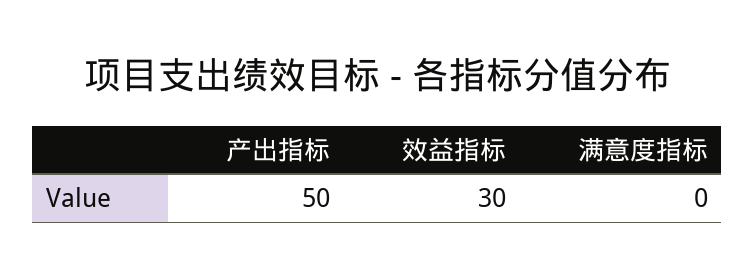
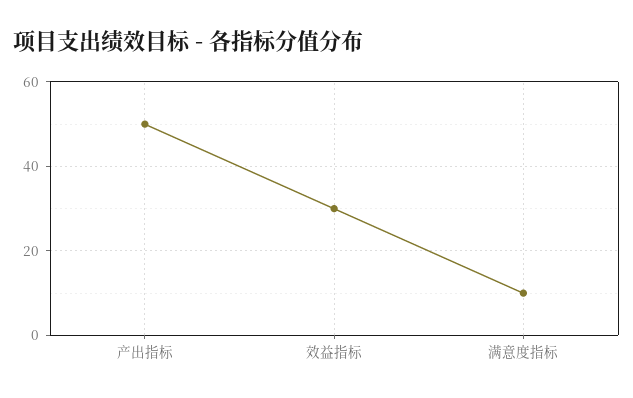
  {
    "产出指标": 50,
    "效益指标": 30,
-   "满意度指标": 0
+   "满意度指标": 10
  }

